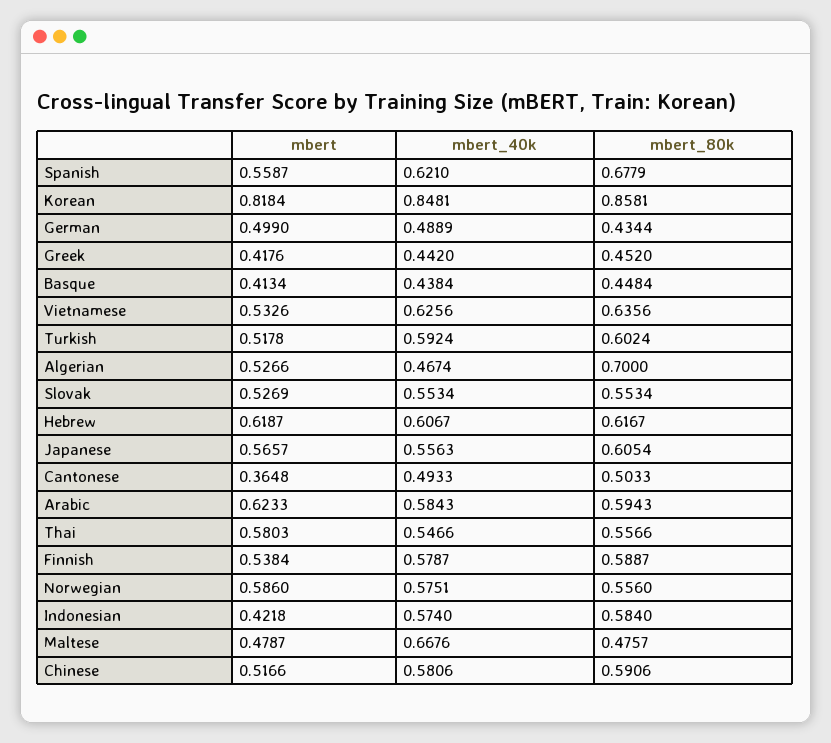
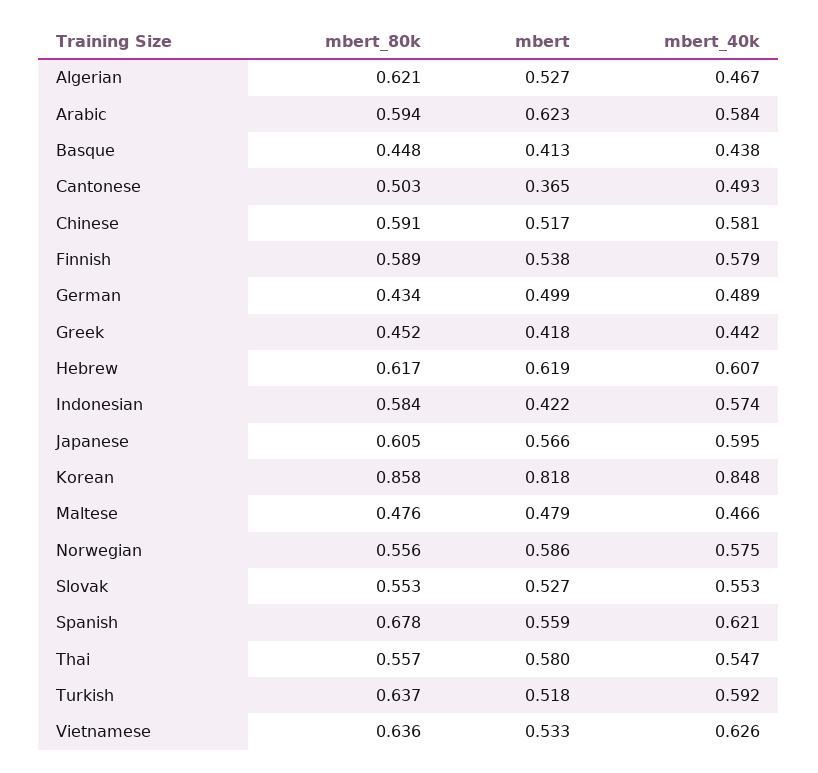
  {
    "mbert": {
      "Spanish": 0.5587,
      "Korean": 0.8184,
      "German": 0.499,
      "Greek": 0.4176,
      "Basque": 0.4134,
      "Vietnamese": 0.5326,
      "Turkish": 0.5178,
      "Algerian": 0.5266,
      "Slovak": 0.5269,
      "Hebrew": 0.6187,
      "Japanese": 0.5657,
      "Cantonese": 0.3648,
      "Arabic": 0.6233,
      "Thai": 0.5803,
      "Finnish": 0.5384,
      "Norwegian": 0.586,
      "Indonesian": 0.4218,
      "Maltese": 0.4787,
      "Chinese": 0.5166
    },
    "mbert_40k": {
      "Spanish": 0.621,
      "Korean": 0.8481,
      "German": 0.4889,
      "Greek": 0.442,
      "Basque": 0.4384,
      "Vietnamese": 0.6256,
      "Turkish": 0.5924,
      "Algerian": 0.4674,
      "Slovak": 0.5534,
      "Hebrew": 0.6067,
-     "Japanese": 0.5563,
+     "Japanese": 0.595,
      "Cantonese": 0.4933,
      "Arabic": 0.5843,
      "Thai": 0.5466,
      "Finnish": 0.5787,
      "Norwegian": 0.5751,
      "Indonesian": 0.574,
-     "Maltese": 0.6676,
+     "Maltese": 0.466,
      "Chinese": 0.5806
    },
    "mbert_80k": {
      "Spanish": 0.6779,
      "Korean": 0.8581,
      "German": 0.4344,
      "Greek": 0.452,
      "Basque": 0.4484,
      "Vietnamese": 0.6356,
-     "Turkish": 0.6024,
+     "Turkish": 0.637,
-     "Algerian": 0.7,
+     "Algerian": 0.621,
      "Slovak": 0.5534,
      "Hebrew": 0.6167,
      "Japanese": 0.6054,
      "Cantonese": 0.5033,
      "Arabic": 0.5943,
      "Thai": 0.5566,
      "Finnish": 0.5887,
      "Norwegian": 0.556,
      "Indonesian": 0.584,
      "Maltese": 0.4757,
      "Chinese": 0.5906
    }
  }

